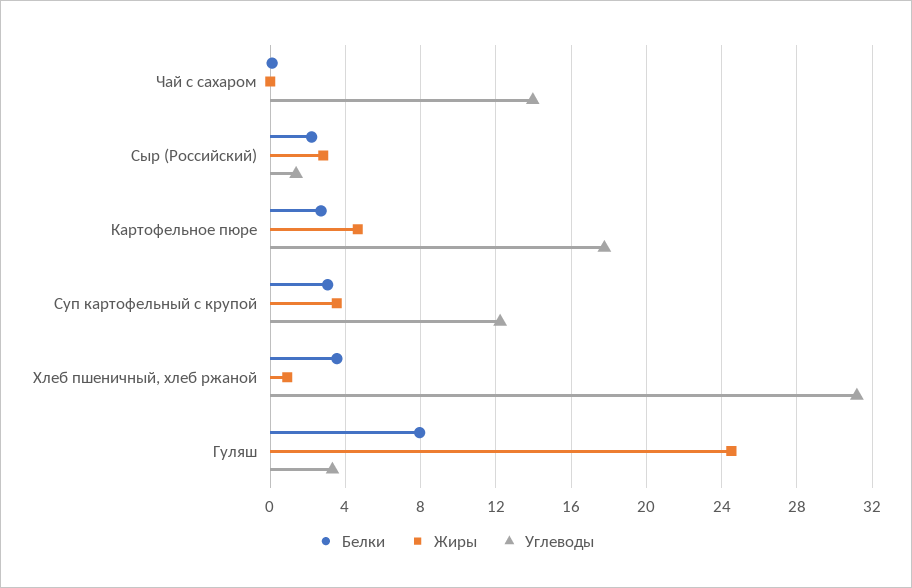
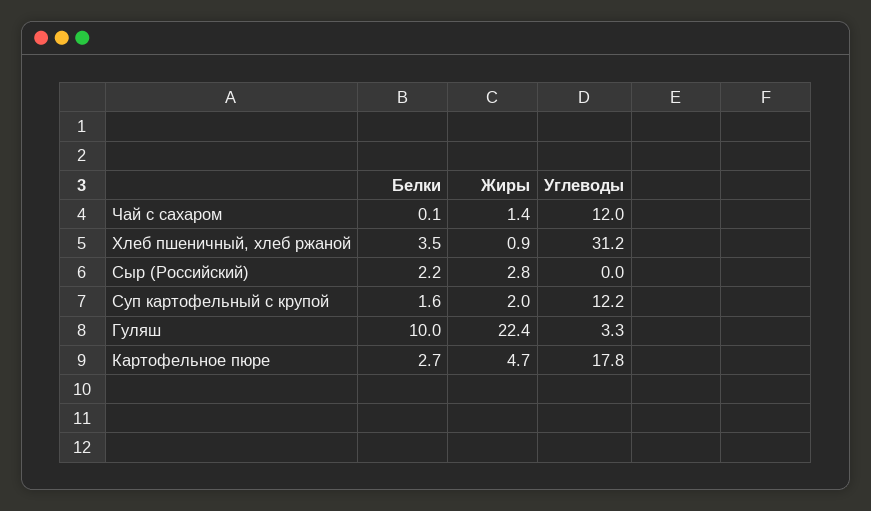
  {
    "Белки": {
      "Чай с сахаром": 0.1,
      "Сыр (Российский)": 2.2,
      "Картофельное пюре": 2.7,
-     "Суп картофельный с крупой": 3,
+     "Суп картофельный с крупой": 1.6,
      "Хлеб пшеничный, хлеб ржаной": 3.5,
-     "Гуляш": 8
+     "Гуляш": 10
    },
    "Жиры": {
-     "Чай с сахаром": 0,
+     "Чай с сахаром": 1.4,
      "Сыр (Российский)": 2.8,
      "Картофельное пюре": 4.7,
-     "Суп картофельный с крупой": 3.5,
+     "Суп картофельный с крупой": 2,
      "Хлеб пшеничный, хлеб ржаной": 0.9,
-     "Гуляш": 24.5
+     "Гуляш": 22.4
    },
    "Углеводы": {
-     "Чай с сахаром": 14,
+     "Чай с сахаром": 12,
-     "Сыр (Российский)": 1.5,
+     "Сыр (Российский)": 0,
      "Картофельное пюре": 17.8,
      "Суп картофельный с крупой": 12.2,
      "Хлеб пшеничный, хлеб ржаной": 31.2,
      "Гуляш": 3.3
    }
  }

